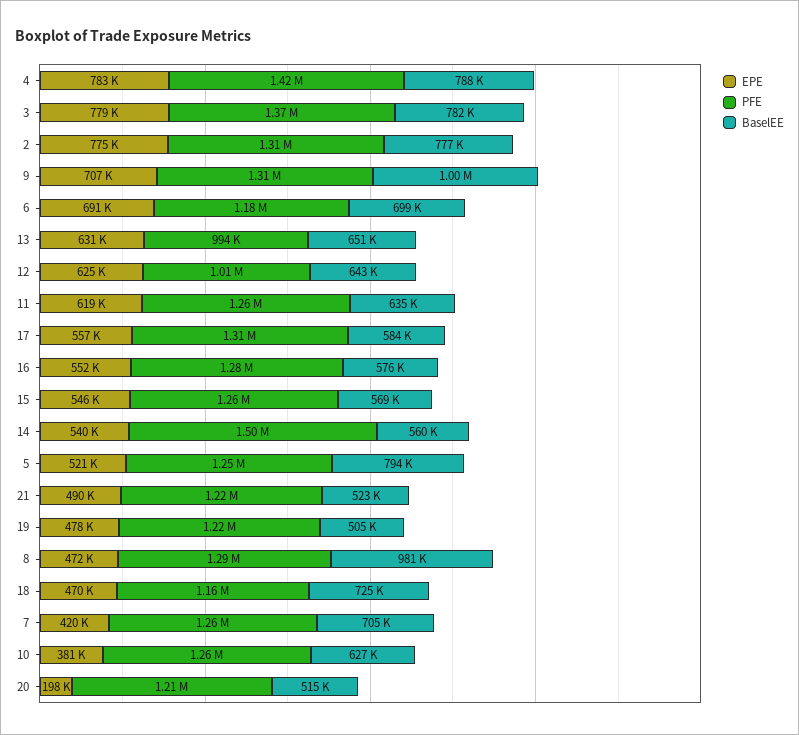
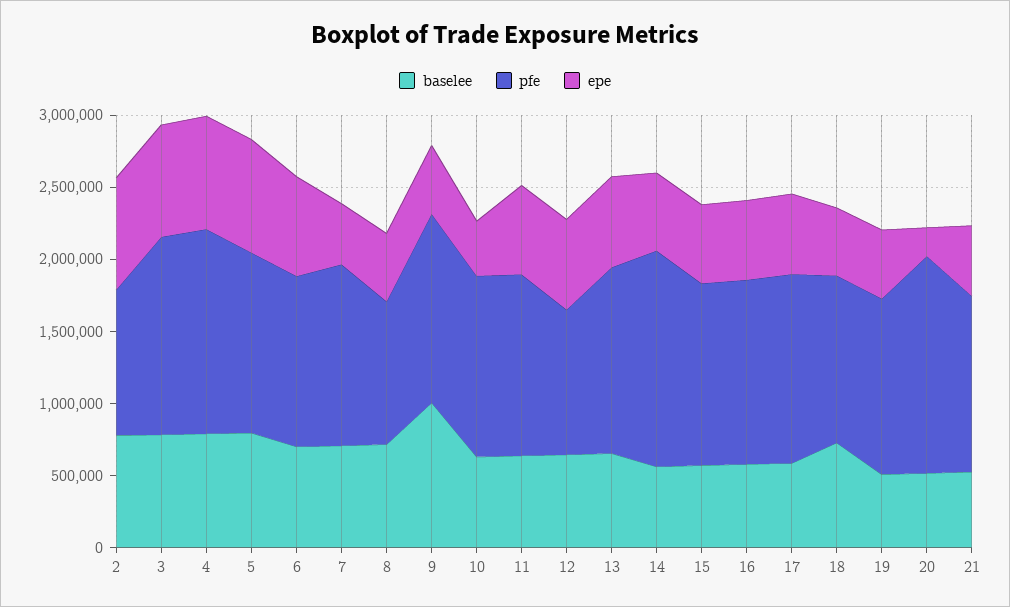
  {
    "EPE": {
      "4": 783000,
      "3": 779000,
      "2": 775000,
-     "9": 707000,
+     "9": 500000,
      "6": 691000,
      "13": 631000,
      "12": 625000,
      "11": 619000,
      "17": 557000,
      "16": 552000,
      "15": 546000,
      "14": 540000,
-     "5": 521000,
+     "5": 800000,
      "21": 490000,
      "19": 478000,
      "8": 472000,
      "18": 470000,
      "7": 420000,
      "10": 381000,
      "20": 198000
    },
    "PFE": {
      "4": 1420000,
      "3": 1370000,
-     "2": 1310000,
+     "2": 1000000,
      "9": 1310000,
      "6": 1180000,
-     "13": 994000,
+     "13": 1300000,
      "12": 1010000,
      "11": 1260000,
      "17": 1310000,
      "16": 1280000,
      "15": 1260000,
      "14": 1500000,
      "5": 1250000,
      "21": 1220000,
      "19": 1220000,
-     "8": 1290000,
+     "8": 1000000,
      "18": 1160000,
      "7": 1260000,
      "10": 1260000,
-     "20": 1210000
+     "20": 1500000
    },
    "BaselEE": {
      "4": 788000,
      "3": 782000,
      "2": 777000,
      "9": 1000000,
      "6": 699000,
      "13": 651000,
      "12": 643000,
      "11": 635000,
      "17": 584000,
      "16": 576000,
      "15": 569000,
      "14": 560000,
      "5": 794000,
      "21": 523000,
      "19": 505000,
-     "8": 981000,
+     "8": 700000,
      "18": 725000,
      "7": 705000,
      "10": 627000,
      "20": 515000
    }
  }

